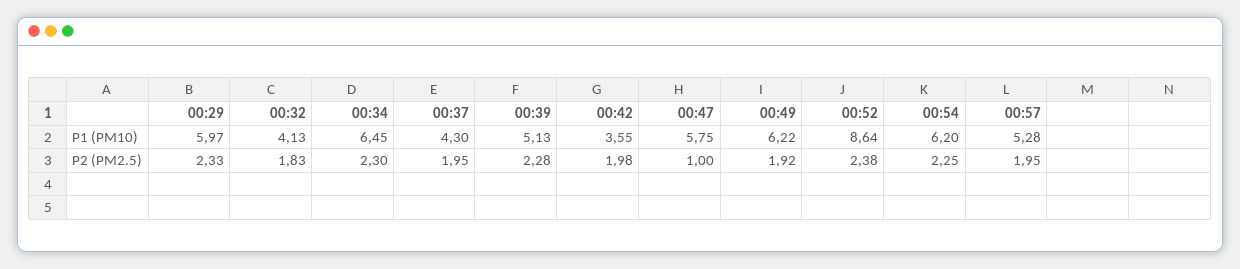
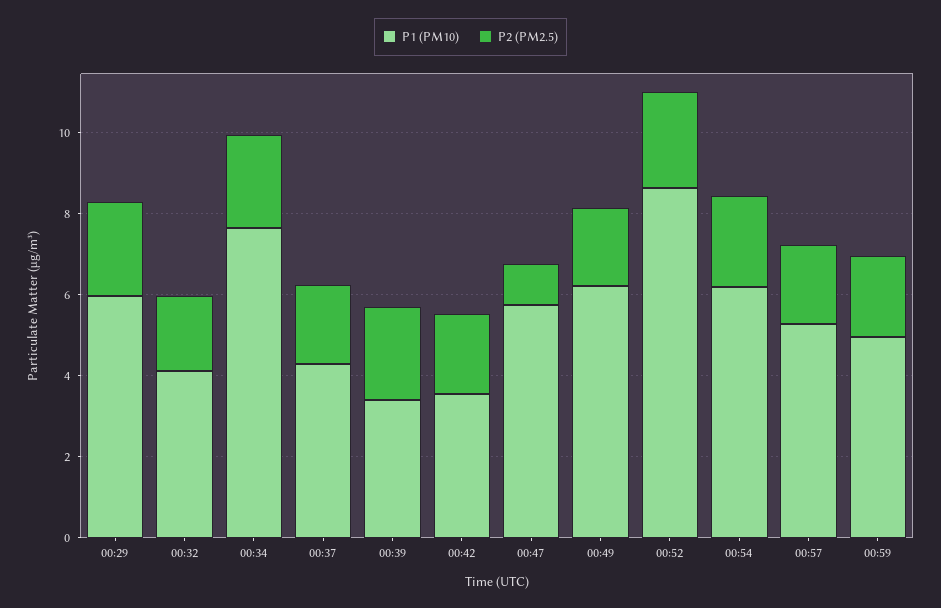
  {
    "P1 (PM10)": {
      "00:29": 5.97,
      "00:32": 4.13,
-     "00:34": 6.45,
+     "00:34": 7.5,
      "00:37": 4.3,
-     "00:39": 5.13,
+     "00:39": 3.5,
      "00:42": 3.55,
      "00:47": 5.75,
      "00:49": 6.22,
      "00:52": 8.64,
      "00:54": 6.2,
-     "00:57": 5.28
+     "00:57": 5.28,
+     "00:59": 5
    },
    "P2 (PM2.5)": {
      "00:29": 2.33,
      "00:32": 1.83,
      "00:34": 2.3,
      "00:37": 1.95,
      "00:39": 2.28,
      "00:42": 1.98,
      "00:47": 1,
      "00:49": 1.92,
      "00:52": 2.38,
      "00:54": 2.25,
-     "00:57": 1.95
+     "00:57": 1.95,
+     "00:59": 2
    }
  }

